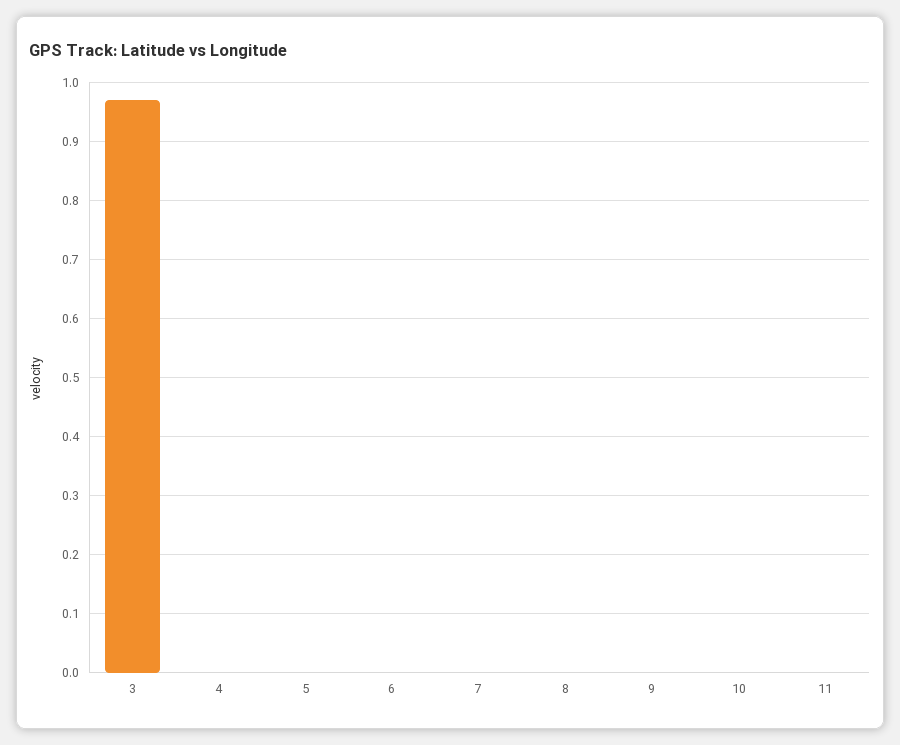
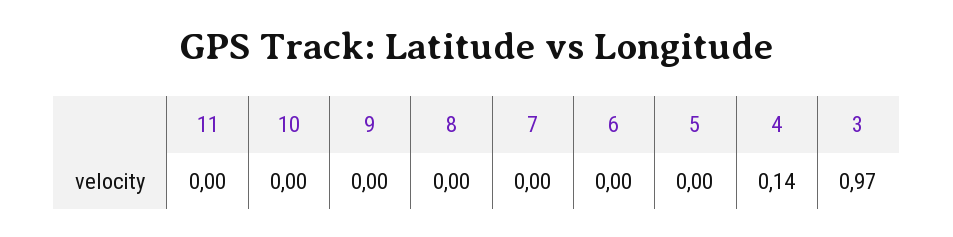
  {
    "3": 0.97,
-   "4": 0,
+   "4": 0.14,
    "5": 0,
    "6": 0,
    "7": 0,
    "8": 0,
    "9": 0,
    "10": 0,
    "11": 0
  }

